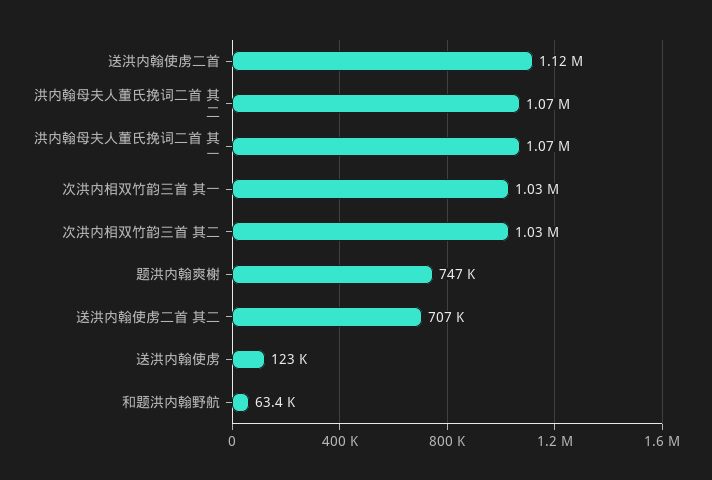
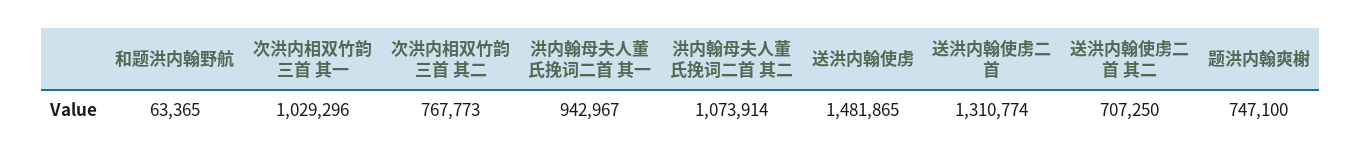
  {
-   "送洪内翰使虏二首": 1120000,
+   "送洪内翰使虏二首": 1310774,
    "洪内翰母夫人董氏挽词二首 其二": 1073914,
-   "洪内翰母夫人董氏挽词二首 其一": 1070000,
+   "洪内翰母夫人董氏挽词二首 其一": 942967,
    "次洪内相双竹韵三首 其一": 1029296,
-   "次洪内相双竹韵三首 其二": 1030000,
+   "次洪内相双竹韵三首 其二": 767773,
    "题洪内翰爽榭": 747100,
    "送洪内翰使虏二首 其二": 707250,
-   "送洪内翰使虏": 123000,
+   "送洪内翰使虏": 1481865,
    "和题洪内翰野航": 63365
  }

